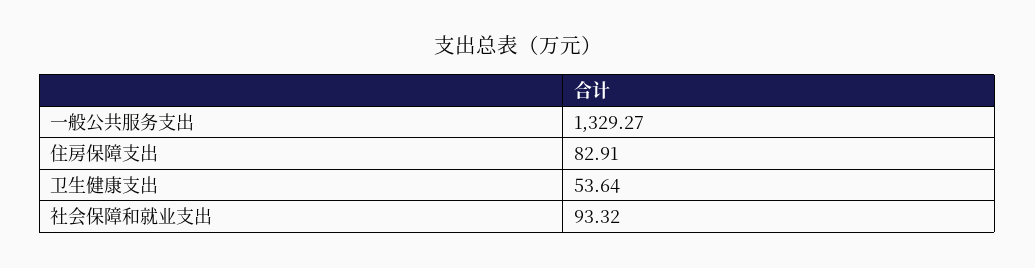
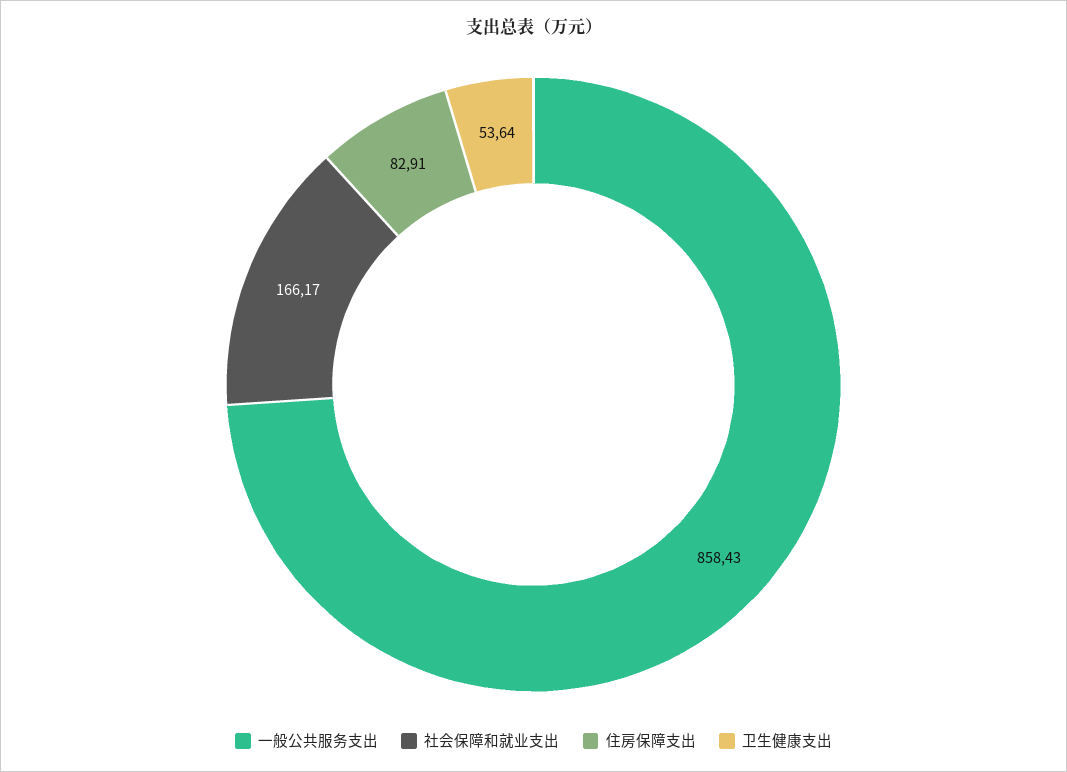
  {
-   "一般公共服务支出": 1329.27,
+   "一般公共服务支出": 858.43,
    "住房保障支出": 82.91,
    "卫生健康支出": 53.64,
-   "社会保障和就业支出": 93.32
+   "社会保障和就业支出": 166.17
  }

